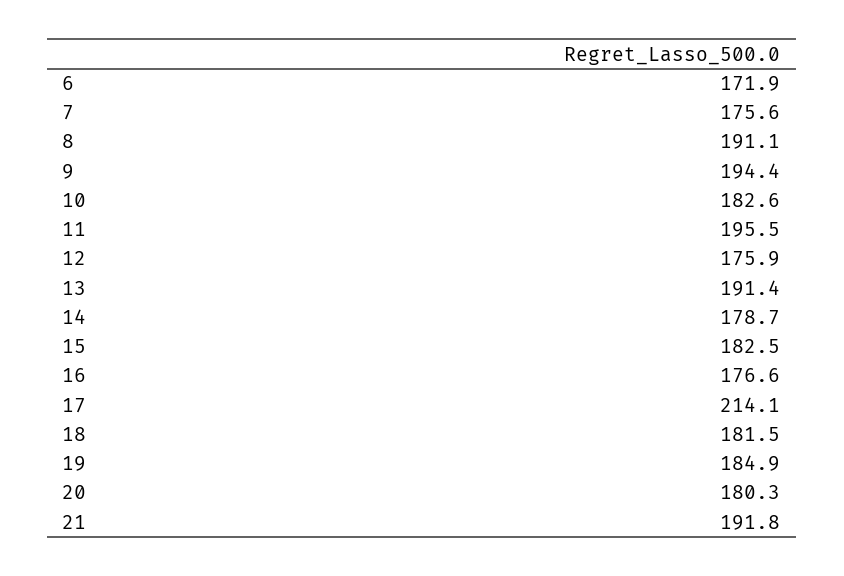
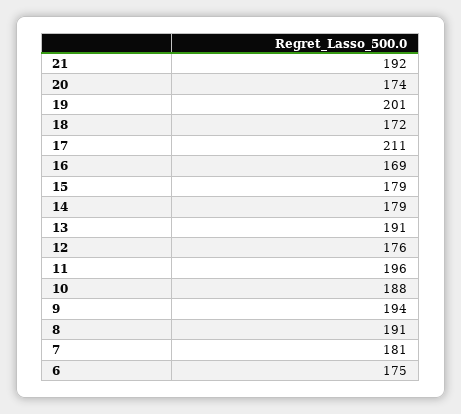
  {
-   "6": 171.9,
+   "6": 175,
-   "7": 175.6,
+   "7": 181,
    "8": 191.1,
    "9": 194.4,
-   "10": 182.6,
+   "10": 188,
    "11": 195.5,
    "12": 175.9,
    "13": 191.4,
    "14": 178.7,
-   "15": 182.5,
+   "15": 179,
-   "16": 176.6,
+   "16": 169,
-   "17": 214.1,
+   "17": 211,
-   "18": 181.5,
+   "18": 172,
-   "19": 184.9,
+   "19": 201,
-   "20": 180.3,
+   "20": 174,
    "21": 191.8
  }

